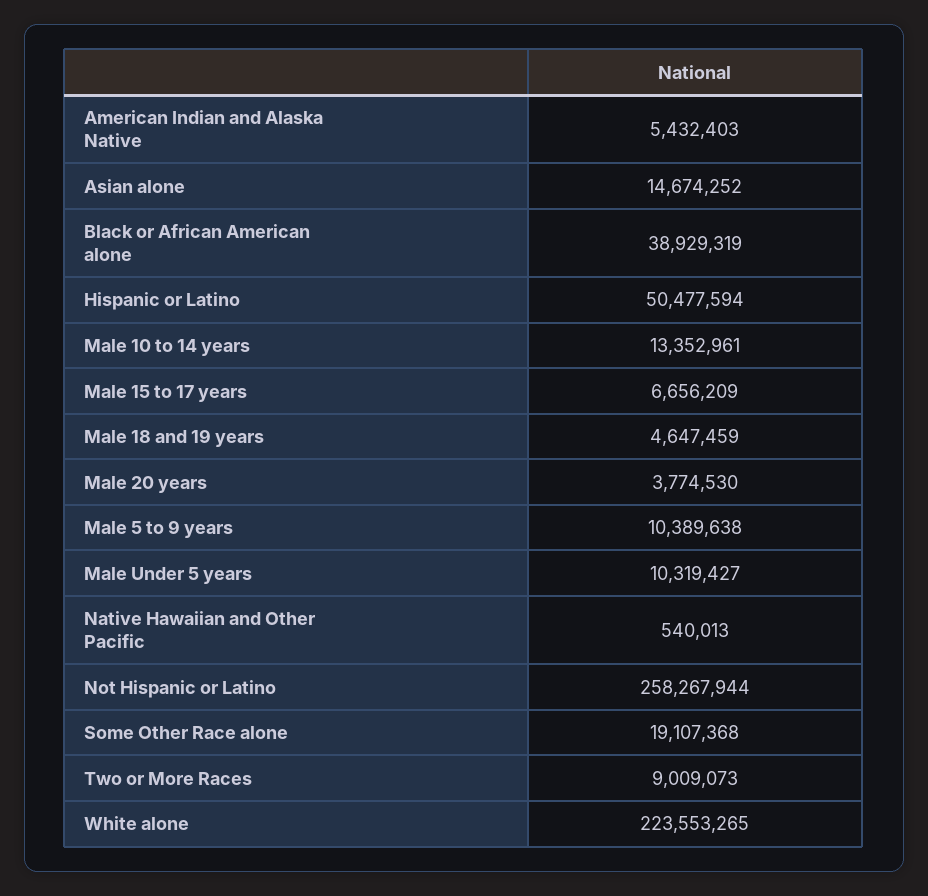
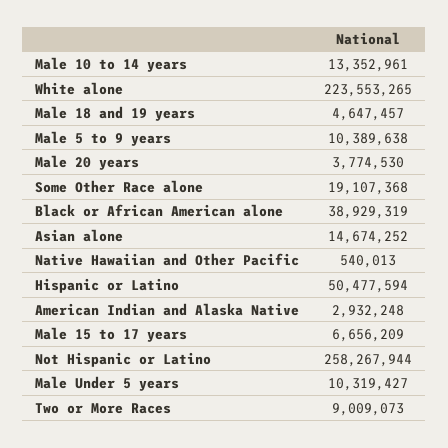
  {
-   "American Indian and Alaska Native": 5432403,
+   "American Indian and Alaska Native": 2932248,
    "Asian alone": 14674252,
    "Black or African American alone": 38929319,
    "Hispanic or Latino": 50477594,
    "Male 10 to 14 years": 13352961,
    "Male 15 to 17 years": 6656209,
-   "Male 18 and 19 years": 4647459,
+   "Male 18 and 19 years": 4647457,
    "Male 20 years": 3774530,
    "Male 5 to 9 years": 10389638,
    "Male Under 5 years": 10319427,
    "Native Hawaiian and Other Pacific": 540013,
    "Not Hispanic or Latino": 258267944,
    "Some Other Race alone": 19107368,
    "Two or More Races": 9009073,
    "White alone": 223553265
  }

